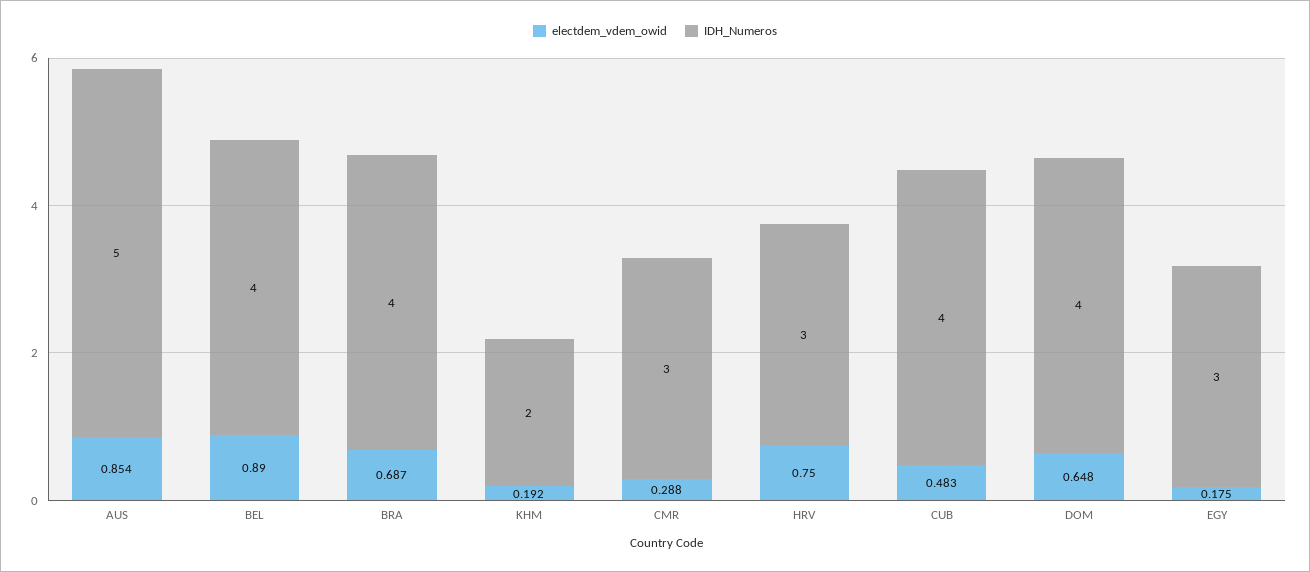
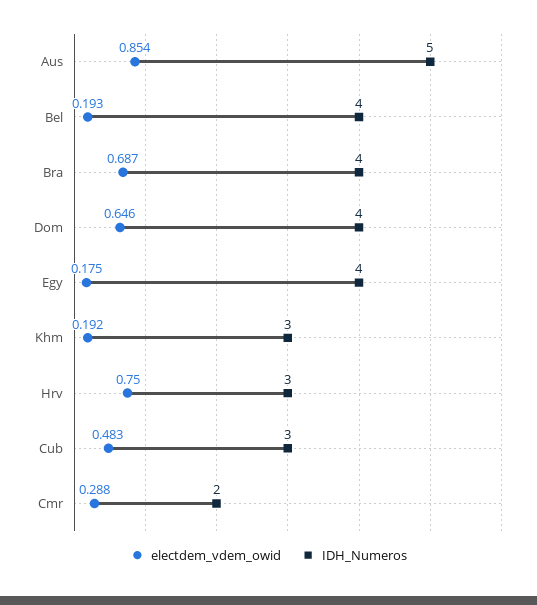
  {
    "electdem_vdem_owid": {
      "AUS": 0.854,
-     "BEL": 0.89,
+     "BEL": 0.193,
      "BRA": 0.687,
      "KHM": 0.192,
      "CMR": 0.288,
      "HRV": 0.75,
      "CUB": 0.483,
-     "DOM": 0.648,
+     "DOM": 0.646,
      "EGY": 0.175
    },
    "IDH_Numeros": {
      "AUS": 5,
      "BEL": 4,
      "BRA": 4,
-     "KHM": 2,
+     "KHM": 3,
-     "CMR": 3,
+     "CMR": 2,
      "HRV": 3,
-     "CUB": 4,
+     "CUB": 3,
      "DOM": 4,
-     "EGY": 3
+     "EGY": 4
    }
  }

